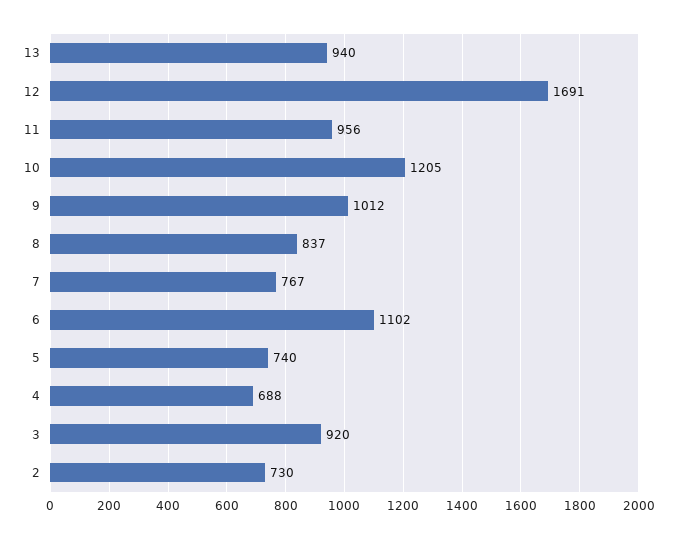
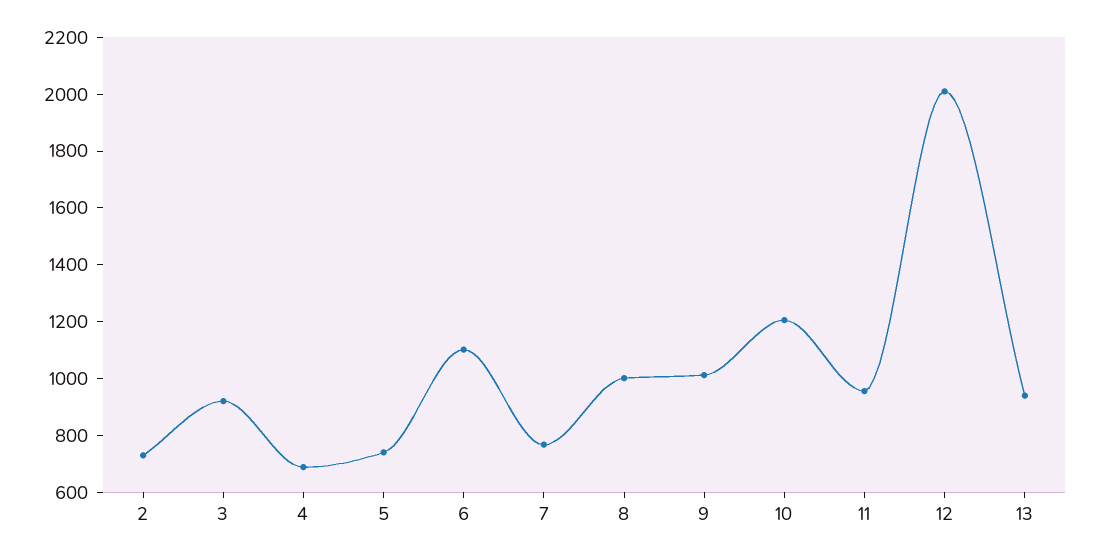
  {
    "13": 940,
-   "12": 1691,
+   "12": 2000,
    "11": 956,
    "10": 1205,
    "9": 1012,
-   "8": 837,
+   "8": 1000,
    "7": 767,
    "6": 1102,
    "5": 740,
    "4": 688,
    "3": 920,
    "2": 730
  }

